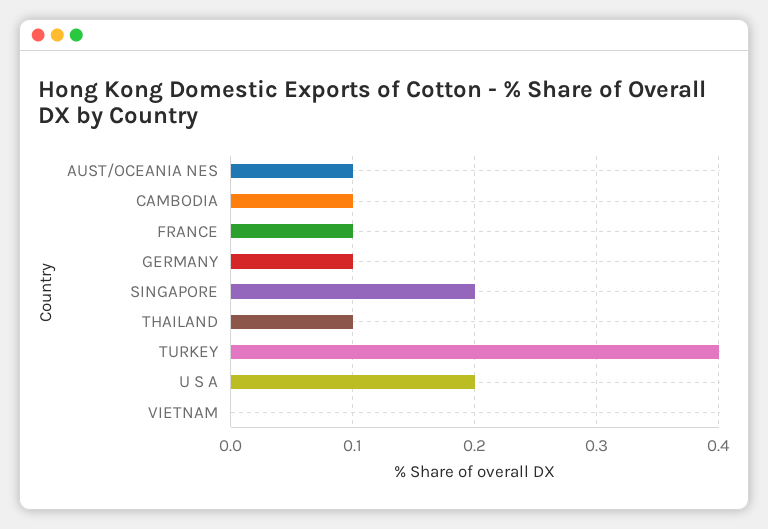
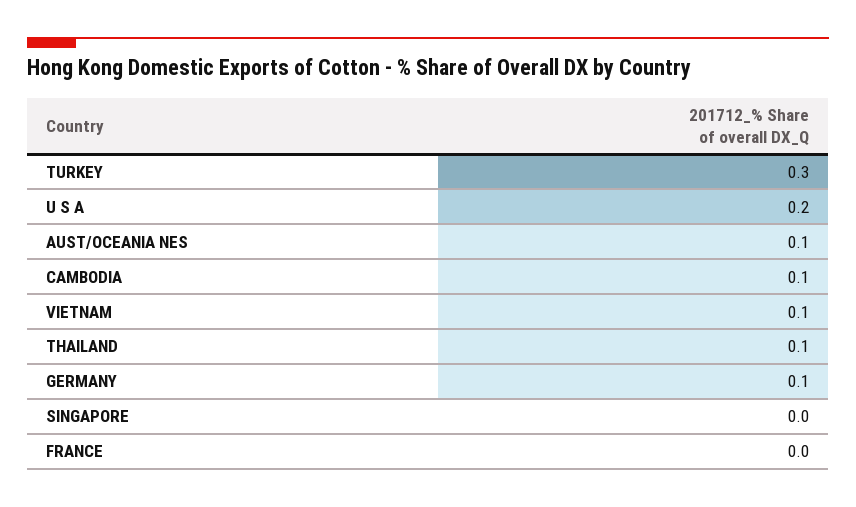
  {
    "AUST/OCEANIA NES": 0.1,
    "CAMBODIA": 0.1,
-   "FRANCE": 0.1,
+   "FRANCE": 0,
    "GERMANY": 0.1,
-   "SINGAPORE": 0.2,
+   "SINGAPORE": 0,
    "THAILAND": 0.1,
-   "TURKEY": 0.4,
+   "TURKEY": 0.3,
    "U S A": 0.2,
-   "VIETNAM": 0
+   "VIETNAM": 0.1
  }

